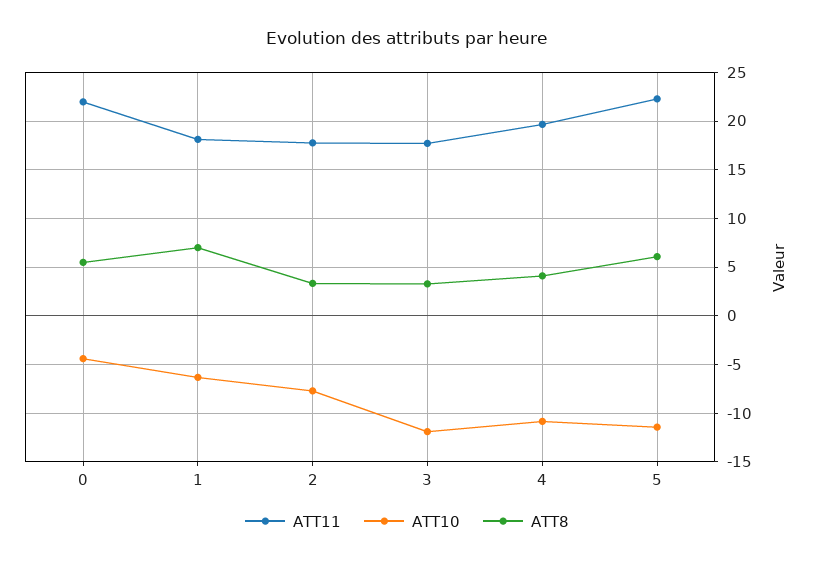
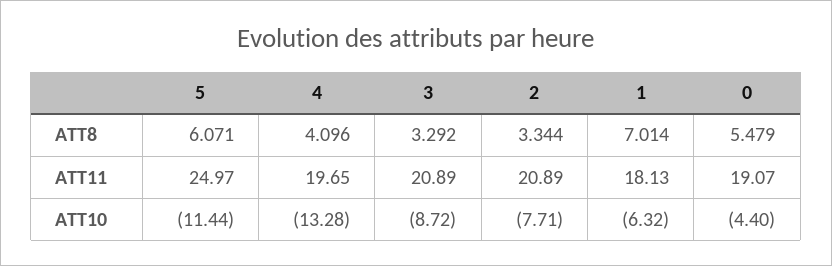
  {
    "ATT11": {
-     "0": 22,
+     "0": 19.07,
      "1": 18.13,
-     "2": 18,
+     "2": 20.89,
-     "3": 18,
+     "3": 20.89,
      "4": 19.65,
-     "5": 22
+     "5": 24.97
    },
    "ATT10": {
      "0": -4.4,
      "1": -6.32,
      "2": -7.71,
-     "3": -12,
+     "3": -8.72,
-     "4": -11,
+     "4": -13.28,
      "5": -11.44
    },
    "ATT8": {
      "0": 5.479,
      "1": 7.014,
      "2": 3.344,
      "3": 3.292,
      "4": 4.096,
      "5": 6.071
    }
  }

